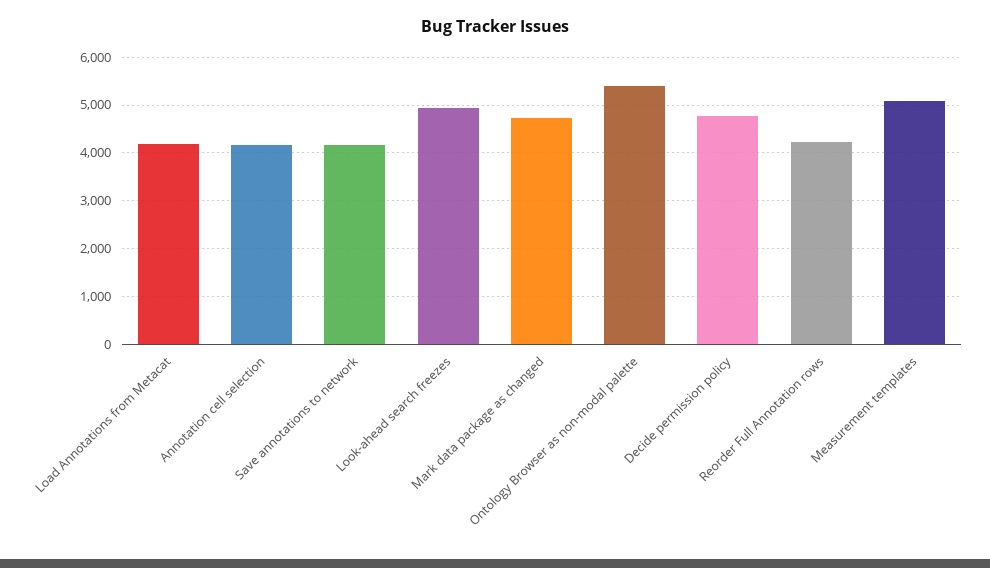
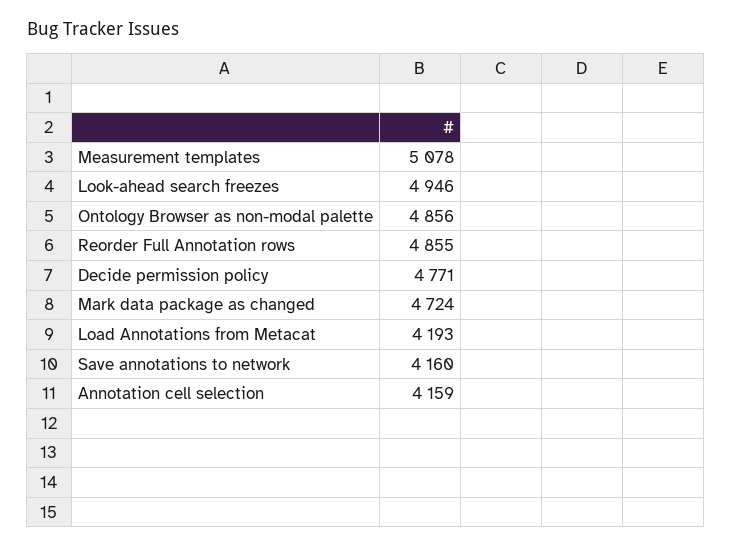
  {
    "Load Annotations from Metacat": 4193,
    "Annotation cell selection": 4159,
    "Save annotations to network": 4160,
    "Look-ahead search freezes": 4946,
    "Mark data package as changed": 4724,
-   "Ontology Browser as non-modal palette": 5400,
+   "Ontology Browser as non-modal palette": 4856,
    "Decide permission policy": 4771,
-   "Reorder Full Annotation rows": 4200,
+   "Reorder Full Annotation rows": 4855,
    "Measurement templates": 5078
  }

